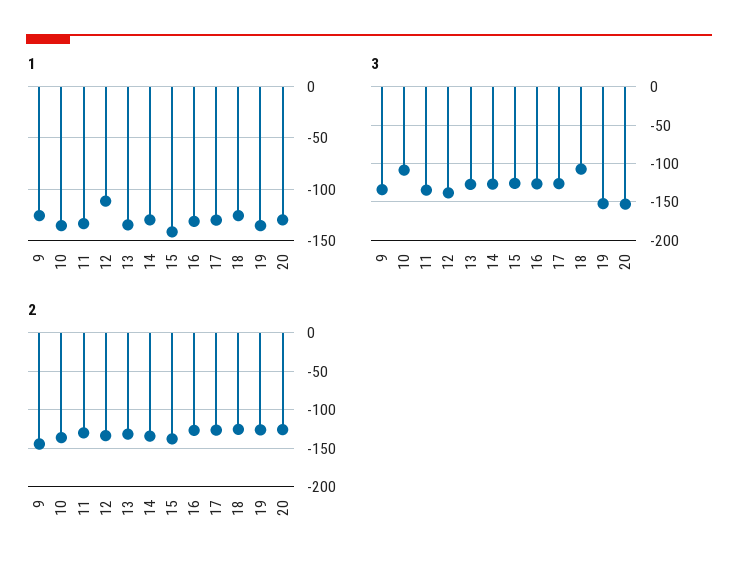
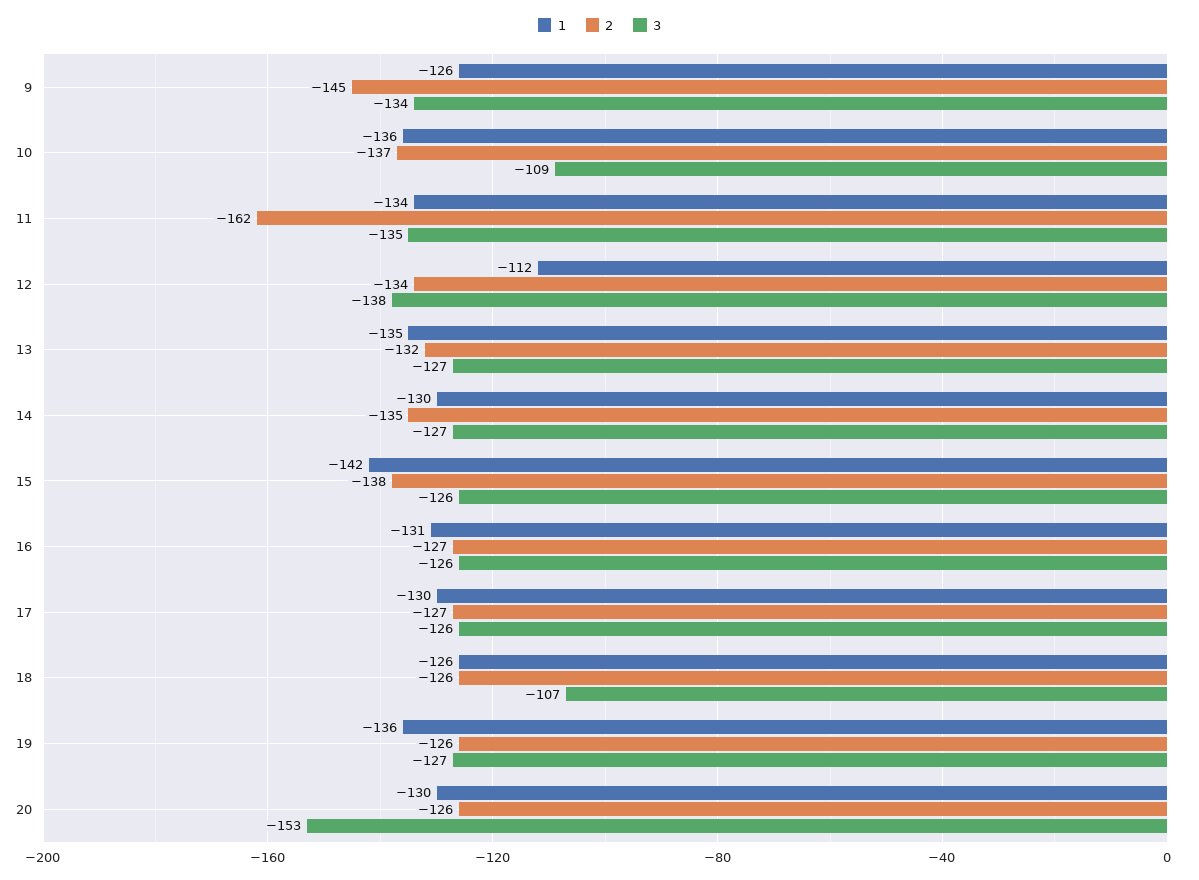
  {
    "1": {
      "9": -126,
      "10": -136,
      "11": -134,
      "12": -112,
      "13": -135,
      "14": -130,
      "15": -142,
      "16": -131,
      "17": -130,
      "18": -126,
      "19": -136,
      "20": -130
    },
    "3": {
      "9": -134,
      "10": -109,
      "11": -135,
      "12": -138,
      "13": -127,
      "14": -127,
      "15": -126,
      "16": -126,
      "17": -126,
      "18": -107,
-     "19": -150,
+     "19": -127,
      "20": -153
    },
    "2": {
      "9": -145,
      "10": -137,
-     "11": -130,
+     "11": -162,
      "12": -134,
      "13": -132,
      "14": -135,
      "15": -138,
      "16": -127,
      "17": -127,
      "18": -126,
      "19": -126,
      "20": -126
    }
  }

